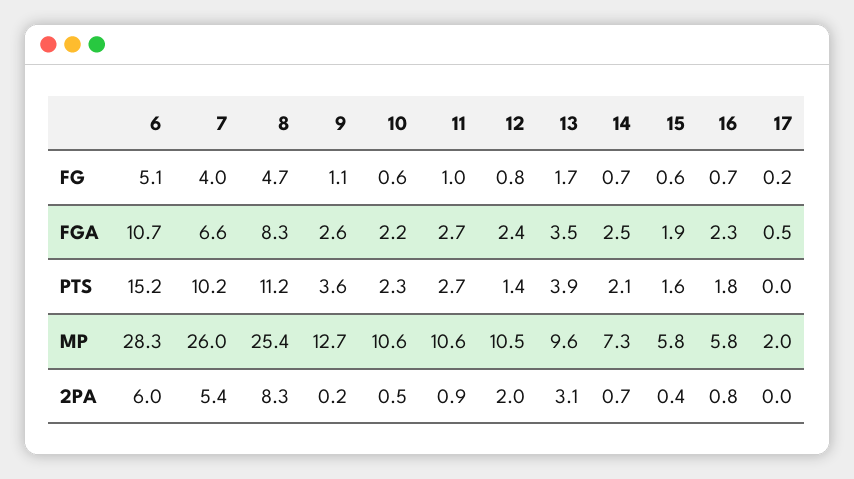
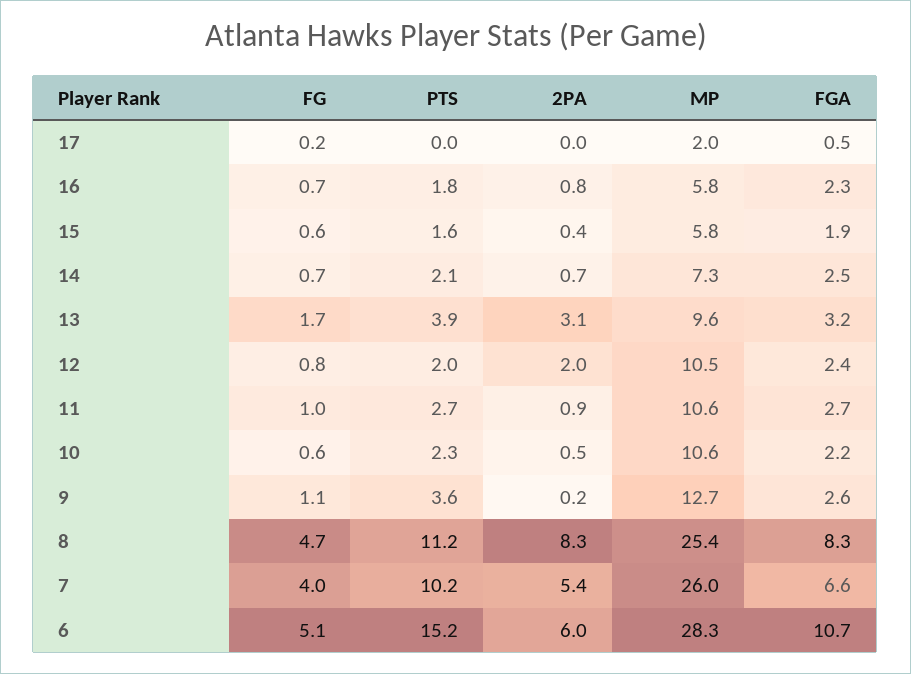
  {
    "6": {
      "FG": 5.1,
      "FGA": 10.7,
      "PTS": 15.2,
      "MP": 28.3,
      "2PA": 6
    },
    "7": {
      "FG": 4,
      "FGA": 6.6,
      "PTS": 10.2,
      "MP": 26,
      "2PA": 5.4
    },
    "8": {
      "FG": 4.7,
      "FGA": 8.3,
      "PTS": 11.2,
      "MP": 25.4,
      "2PA": 8.3
    },
    "9": {
      "FG": 1.1,
      "FGA": 2.6,
      "PTS": 3.6,
      "MP": 12.7,
      "2PA": 0.2
    },
    "10": {
      "FG": 0.6,
      "FGA": 2.2,
      "PTS": 2.3,
      "MP": 10.6,
      "2PA": 0.5
    },
    "11": {
      "FG": 1,
      "FGA": 2.7,
      "PTS": 2.7,
      "MP": 10.6,
      "2PA": 0.9
    },
    "12": {
      "FG": 0.8,
      "FGA": 2.4,
-     "PTS": 1.4,
+     "PTS": 2,
      "MP": 10.5,
      "2PA": 2
    },
    "13": {
      "FG": 1.7,
-     "FGA": 3.5,
+     "FGA": 3.2,
      "PTS": 3.9,
      "MP": 9.6,
      "2PA": 3.1
    },
    "14": {
      "FG": 0.7,
      "FGA": 2.5,
      "PTS": 2.1,
      "MP": 7.3,
      "2PA": 0.7
    },
    "15": {
      "FG": 0.6,
      "FGA": 1.9,
      "PTS": 1.6,
      "MP": 5.8,
      "2PA": 0.4
    },
    "16": {
      "FG": 0.7,
      "FGA": 2.3,
      "PTS": 1.8,
      "MP": 5.8,
      "2PA": 0.8
    },
    "17": {
      "FG": 0.2,
      "FGA": 0.5,
      "PTS": 0,
      "MP": 2,
      "2PA": 0
    }
  }

